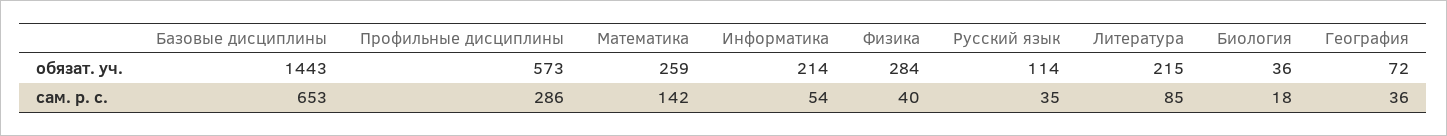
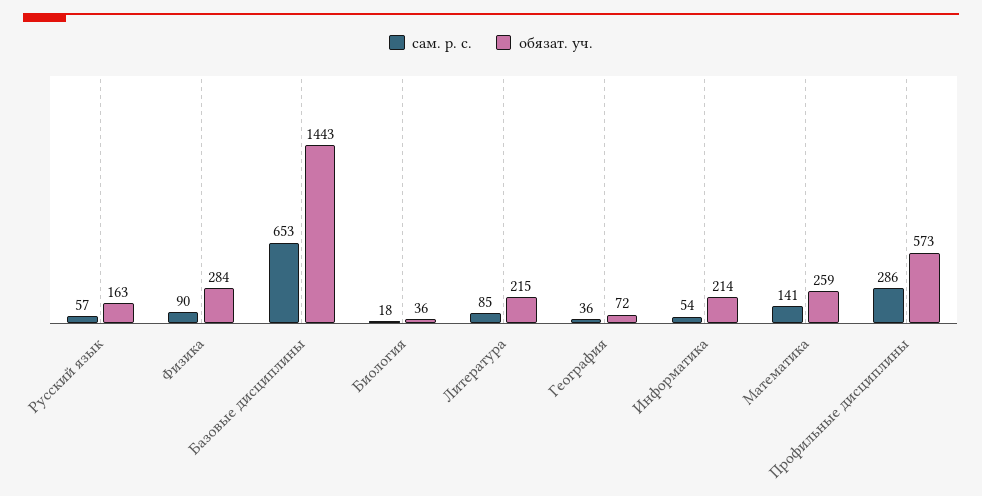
  {
    "обязат. уч.": {
      "Базовые дисциплины": 1443,
      "Профильные дисциплины": 573,
      "Математика": 259,
      "Информатика": 214,
      "Физика": 284,
-     "Русский язык": 114,
+     "Русский язык": 163,
      "Литература": 215,
      "Биология": 36,
      "География": 72
    },
    "сам. р. с.": {
      "Базовые дисциплины": 653,
      "Профильные дисциплины": 286,
-     "Математика": 142,
+     "Математика": 141,
      "Информатика": 54,
-     "Физика": 40,
+     "Физика": 90,
-     "Русский язык": 35,
+     "Русский язык": 57,
      "Литература": 85,
      "Биология": 18,
      "География": 36
    }
  }

